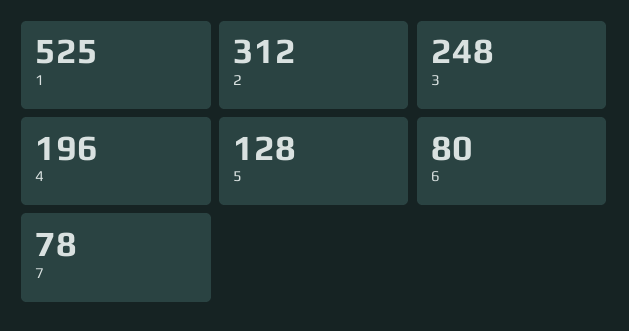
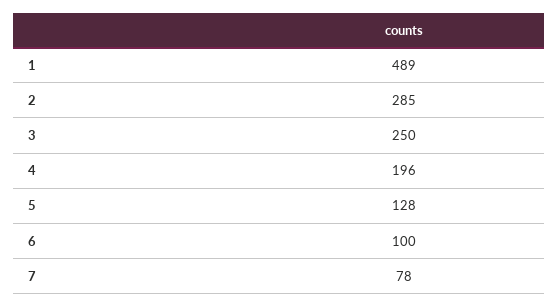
  {
-   "1": 525,
+   "1": 489,
-   "2": 312,
+   "2": 285,
-   "3": 248,
+   "3": 250,
    "4": 196,
    "5": 128,
-   "6": 80,
+   "6": 100,
    "7": 78
  }

